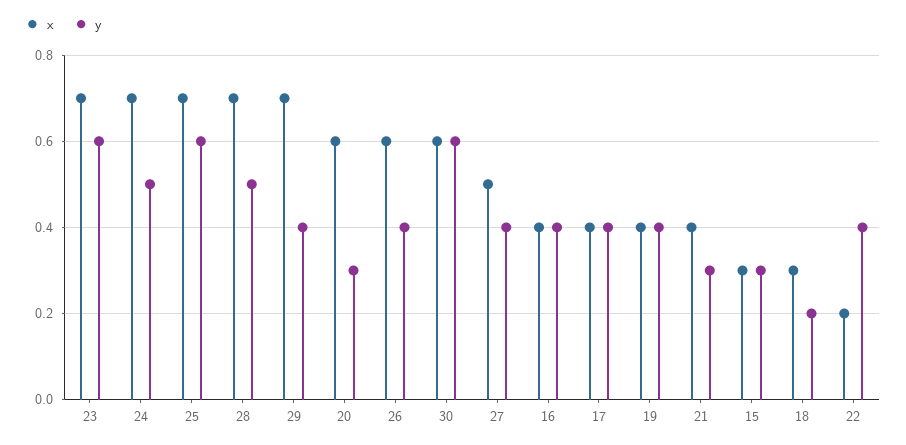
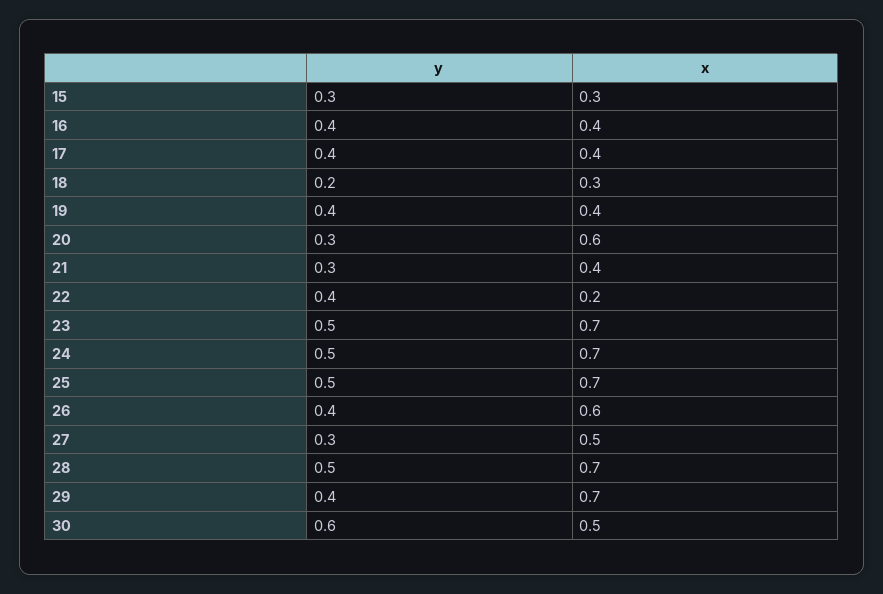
  {
    "x": {
      "23": 0.7,
      "24": 0.7,
      "25": 0.7,
      "28": 0.7,
      "29": 0.7,
      "20": 0.6,
      "26": 0.6,
-     "30": 0.6,
+     "30": 0.5,
      "27": 0.5,
      "16": 0.4,
      "17": 0.4,
      "19": 0.4,
      "21": 0.4,
      "15": 0.3,
      "18": 0.3,
      "22": 0.2
    },
    "y": {
-     "23": 0.6,
+     "23": 0.5,
      "24": 0.5,
-     "25": 0.6,
+     "25": 0.5,
      "28": 0.5,
      "29": 0.4,
      "20": 0.3,
      "26": 0.4,
      "30": 0.6,
-     "27": 0.4,
+     "27": 0.3,
      "16": 0.4,
      "17": 0.4,
      "19": 0.4,
      "21": 0.3,
      "15": 0.3,
      "18": 0.2,
      "22": 0.4
    }
  }

